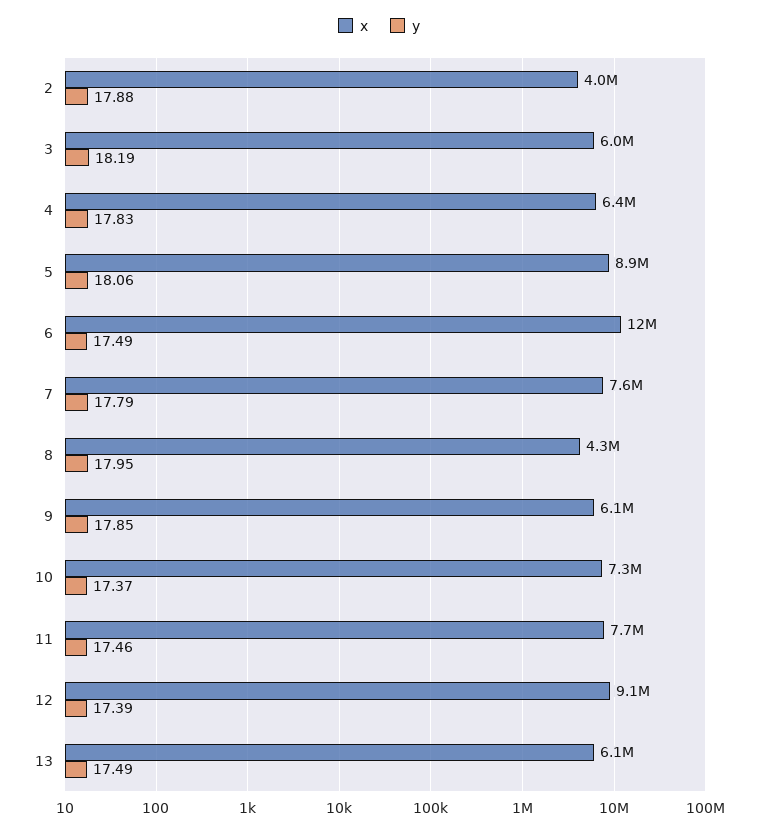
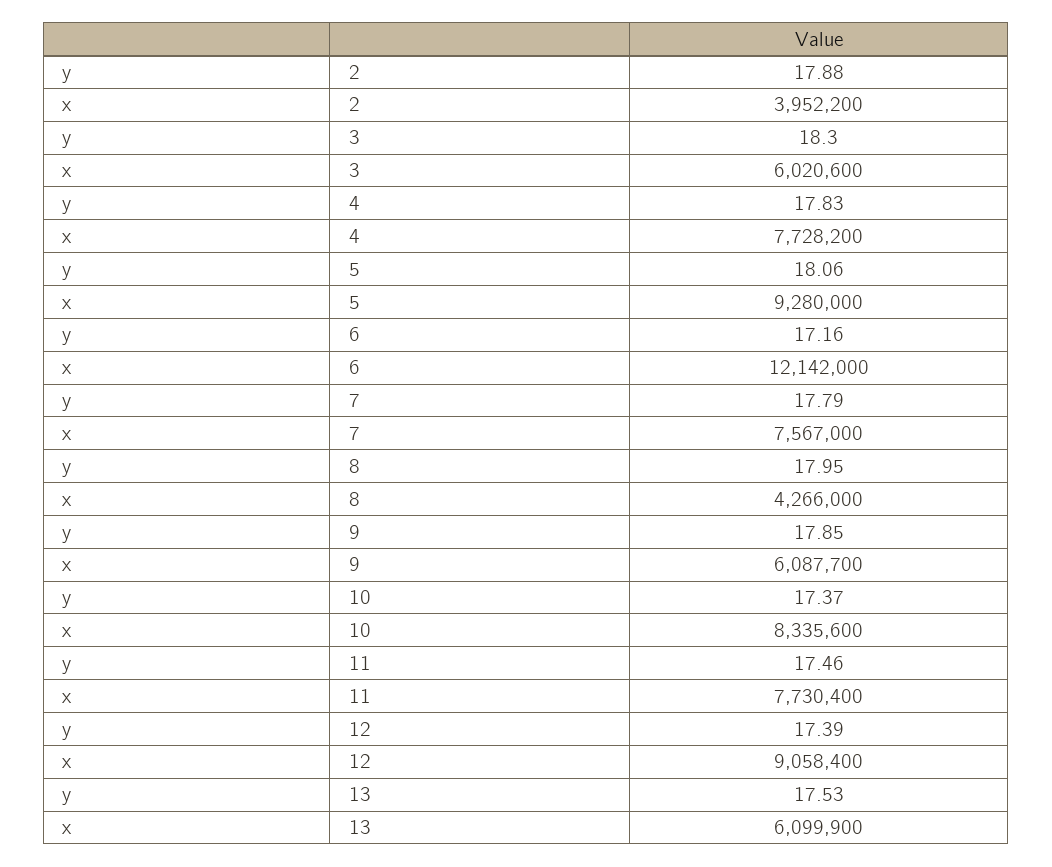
  {
    "x": {
      "2": 3952200,
      "3": 6020600,
-     "4": 6400000,
+     "4": 7728200,
-     "5": 8900000,
+     "5": 9280000,
      "6": 12142000,
      "7": 7567000,
      "8": 4266000,
      "9": 6087700,
-     "10": 7300000,
+     "10": 8335600,
      "11": 7730400,
      "12": 9058400,
      "13": 6099900
    },
    "y": {
      "2": 17.88,
-     "3": 18.19,
+     "3": 18.3,
      "4": 17.83,
      "5": 18.06,
-     "6": 17.49,
+     "6": 17.16,
      "7": 17.79,
      "8": 17.95,
      "9": 17.85,
      "10": 17.37,
      "11": 17.46,
      "12": 17.39,
-     "13": 17.49
+     "13": 17.53
    }
  }

